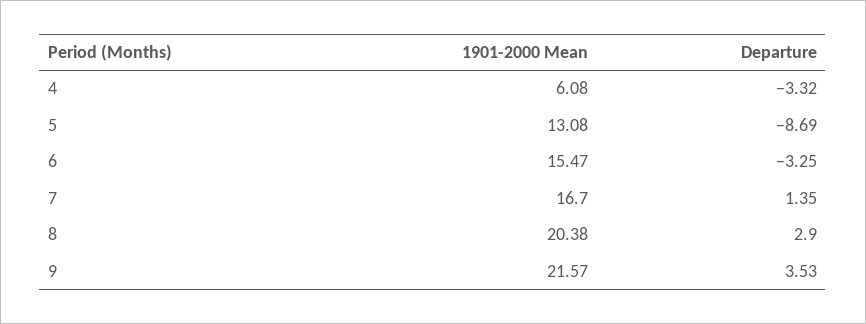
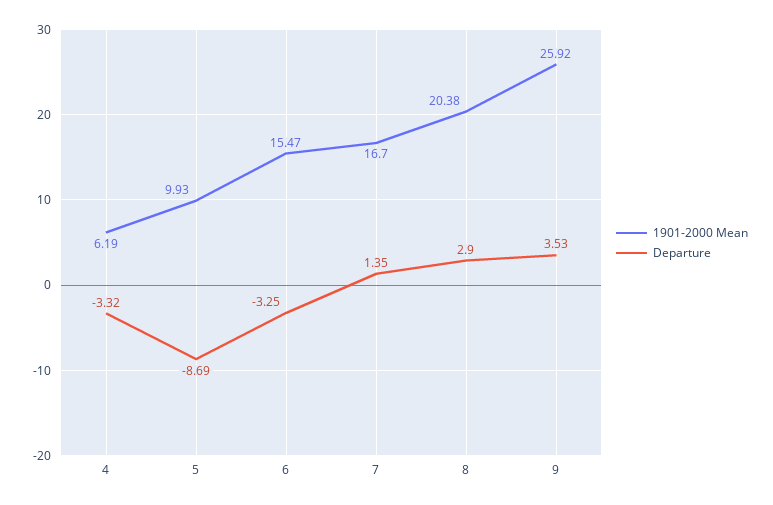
  {
    "1901-2000 Mean": {
-     "4": 6.08,
+     "4": 6.19,
-     "5": 13.08,
+     "5": 9.93,
      "6": 15.47,
      "7": 16.7,
      "8": 20.38,
-     "9": 21.57
+     "9": 25.92
    },
    "Departure": {
      "4": -3.32,
      "5": -8.69,
      "6": -3.25,
      "7": 1.35,
      "8": 2.9,
      "9": 3.53
    }
  }

